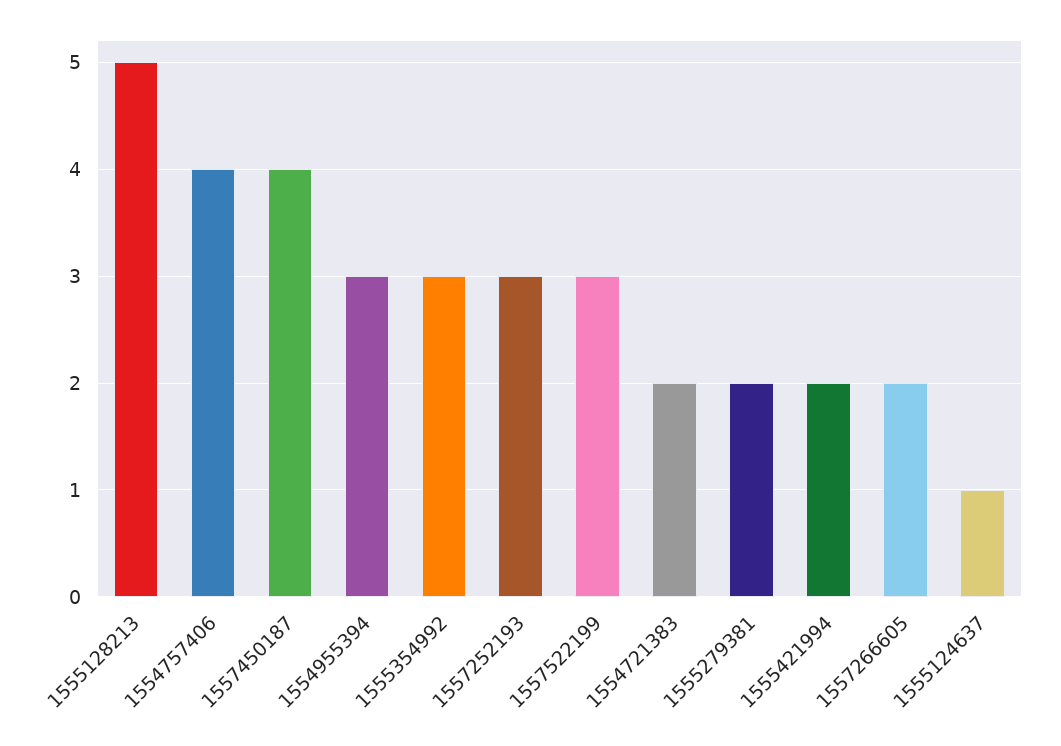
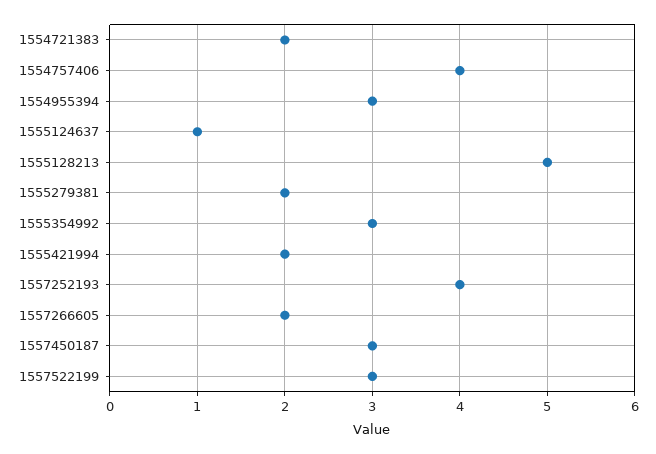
  {
    "1555128213": 5,
    "1554757406": 4,
-   "1557450187": 4,
+   "1557450187": 3,
    "1554955394": 3,
    "1555354992": 3,
-   "1557252193": 3,
+   "1557252193": 4,
    "1557522199": 3,
    "1554721383": 2,
    "1555279381": 2,
    "1555421994": 2,
    "1557266605": 2,
    "1555124637": 1
  }

